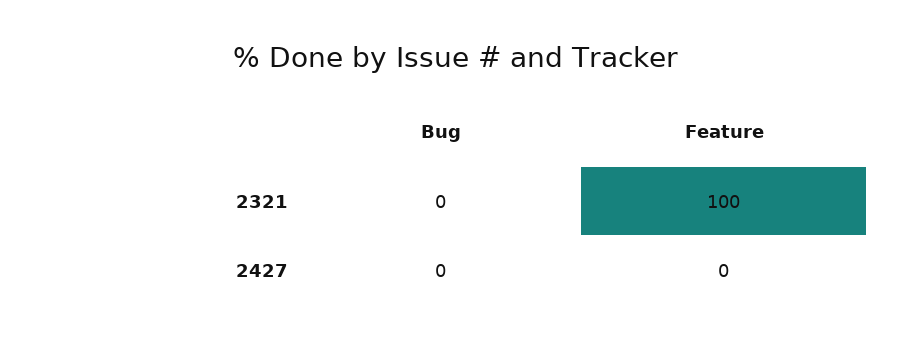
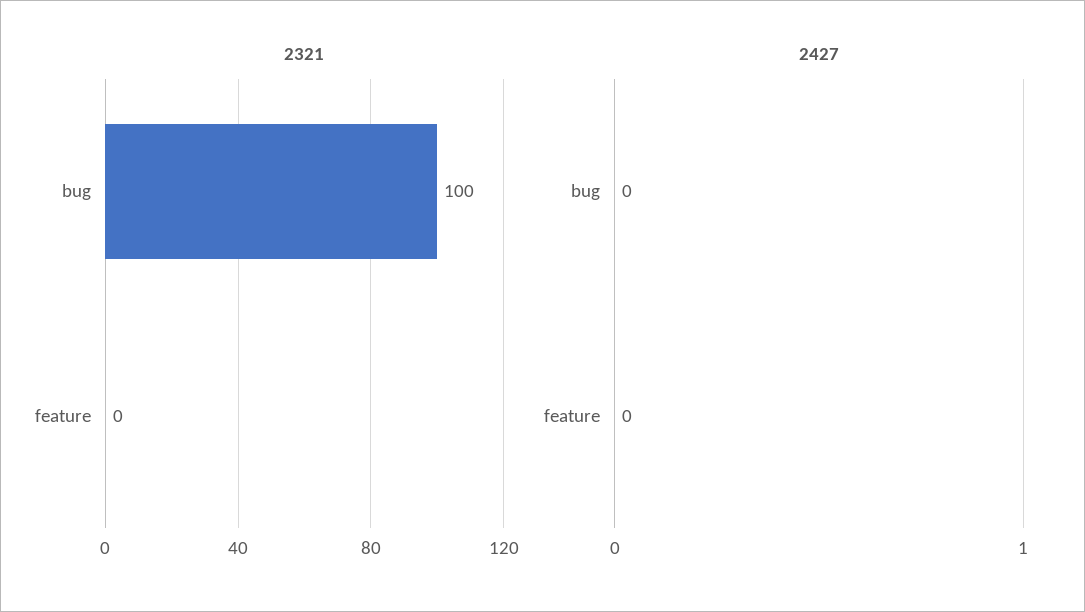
  {
    "2321": {
-     "Bug": 0,
+     "Bug": 100,
-     "Feature": 100
+     "Feature": 0
    },
    "2427": {
      "Bug": 0,
      "Feature": 0
    }
  }

